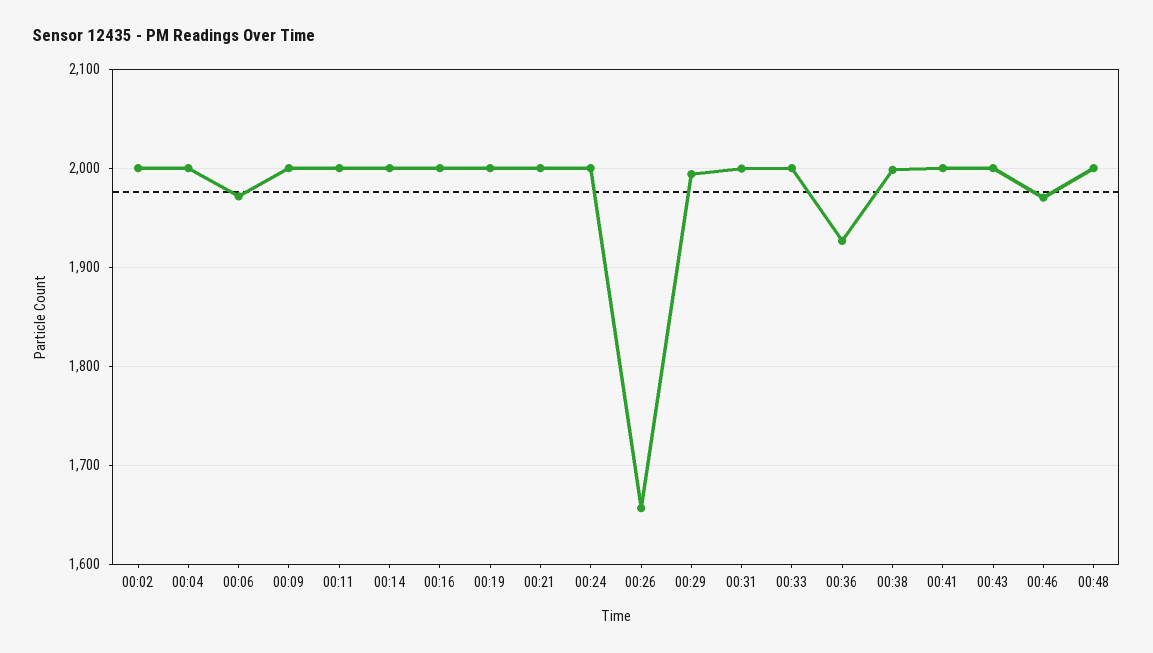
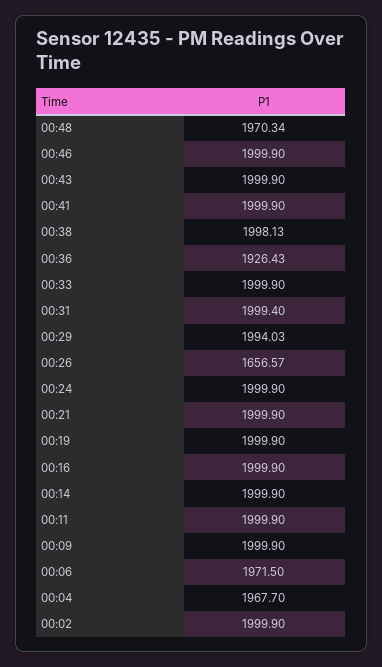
  {
    "00:02": 1999.9,
-   "00:04": 2000,
+   "00:04": 1967.7,
    "00:06": 1971.5,
    "00:09": 1999.9,
    "00:11": 1999.9,
    "00:14": 1999.9,
    "00:16": 1999.9,
    "00:19": 1999.9,
    "00:21": 1999.9,
    "00:24": 1999.9,
    "00:26": 1656.57,
    "00:29": 1994.03,
    "00:31": 1999.4,
    "00:33": 1999.9,
    "00:36": 1926.43,
    "00:38": 1998.13,
    "00:41": 1999.9,
    "00:43": 1999.9,
-   "00:46": 1970,
+   "00:46": 1999.9,
-   "00:48": 2000
+   "00:48": 1970.34
  }

